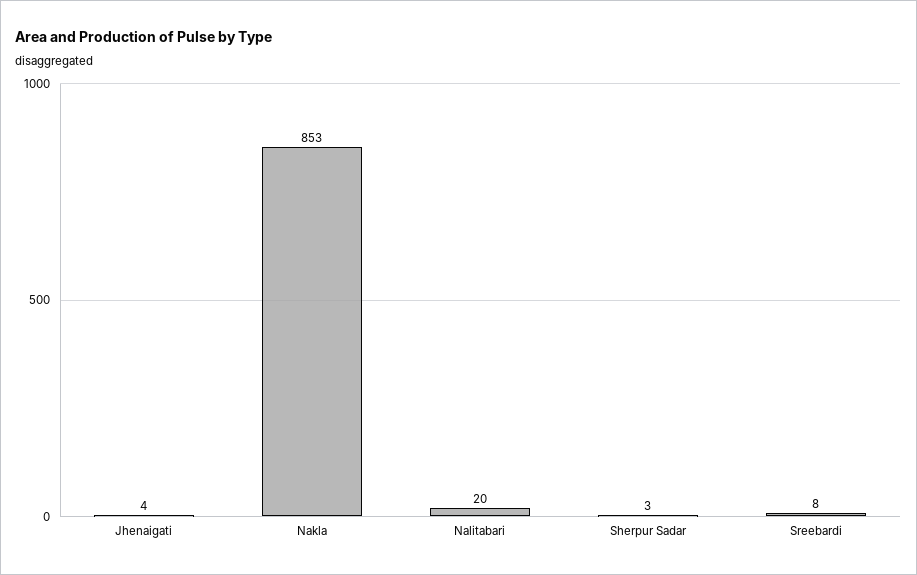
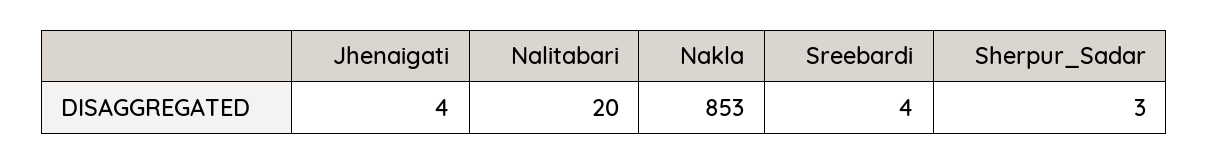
  {
    "Jhenaigati": 4,
    "Nakla": 853,
    "Nalitabari": 20,
    "Sherpur Sadar": 3,
-   "Sreebardi": 8
+   "Sreebardi": 4
  }

